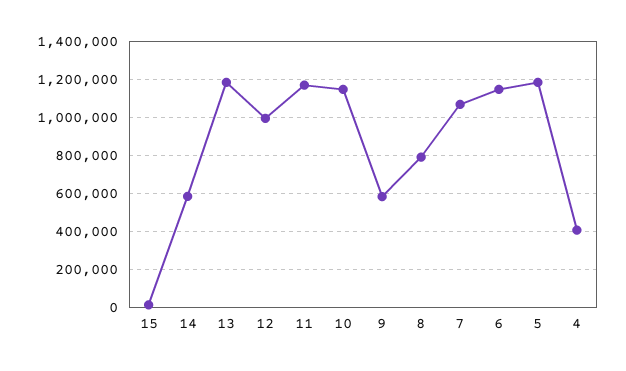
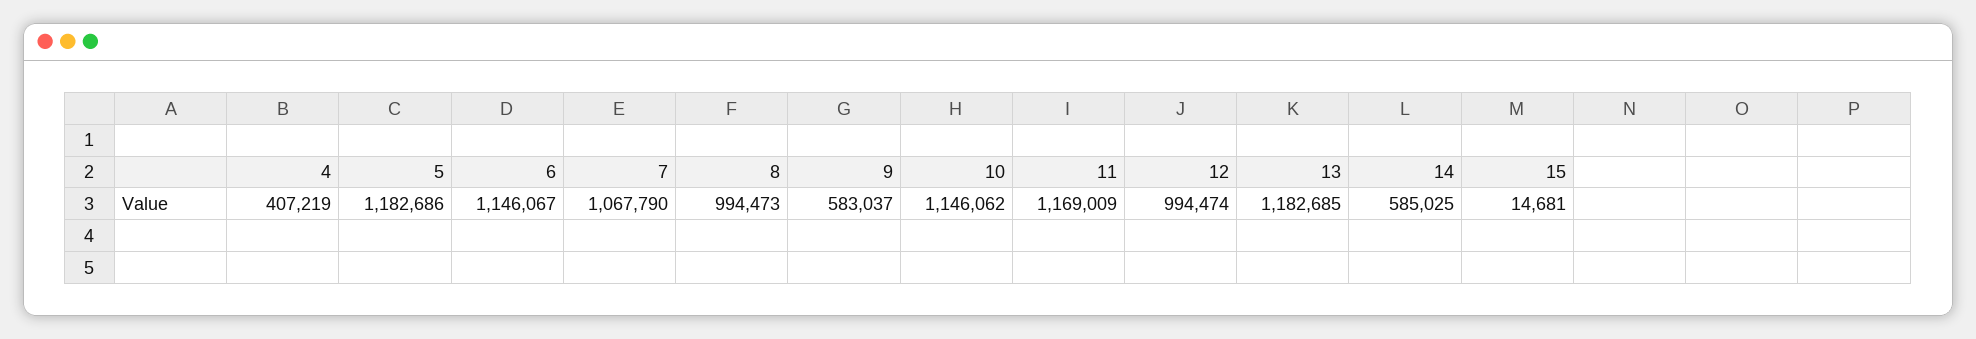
  {
    "15": 14681,
    "14": 585025,
    "13": 1182685,
    "12": 994474,
    "11": 1169009,
    "10": 1146062,
    "9": 583037,
-   "8": 800000,
+   "8": 994473,
    "7": 1067790,
    "6": 1146067,
    "5": 1182686,
    "4": 407219
  }

